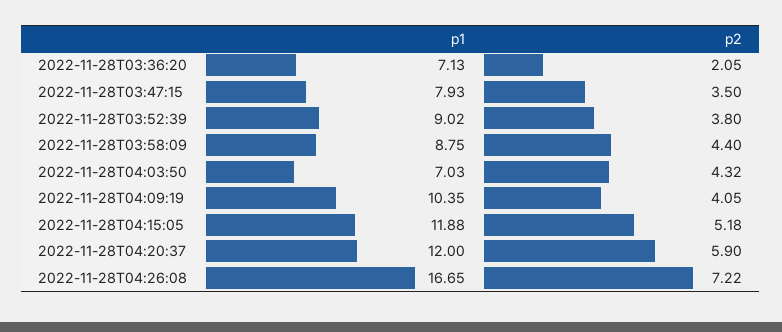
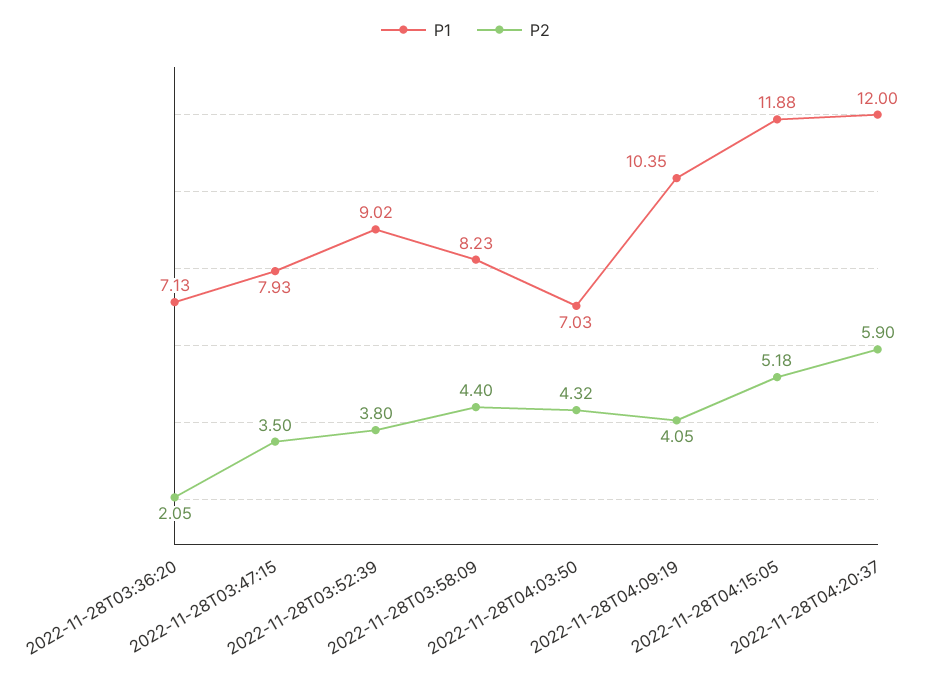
  {
    "p1": {
      "2022-11-28T03:36:20": 7.13,
      "2022-11-28T03:47:15": 7.93,
      "2022-11-28T03:52:39": 9.02,
-     "2022-11-28T03:58:09": 8.75,
+     "2022-11-28T03:58:09": 8.23,
      "2022-11-28T04:03:50": 7.03,
      "2022-11-28T04:09:19": 10.35,
      "2022-11-28T04:15:05": 11.88,
-     "2022-11-28T04:20:37": 12,
+     "2022-11-28T04:20:37": 12
-     "2022-11-28T04:26:08": 16.65
    },
    "p2": {
      "2022-11-28T03:36:20": 2.05,
      "2022-11-28T03:47:15": 3.5,
      "2022-11-28T03:52:39": 3.8,
      "2022-11-28T03:58:09": 4.4,
      "2022-11-28T04:03:50": 4.32,
      "2022-11-28T04:09:19": 4.05,
      "2022-11-28T04:15:05": 5.18,
-     "2022-11-28T04:20:37": 5.9,
+     "2022-11-28T04:20:37": 5.9
-     "2022-11-28T04:26:08": 7.22
    }
  }

